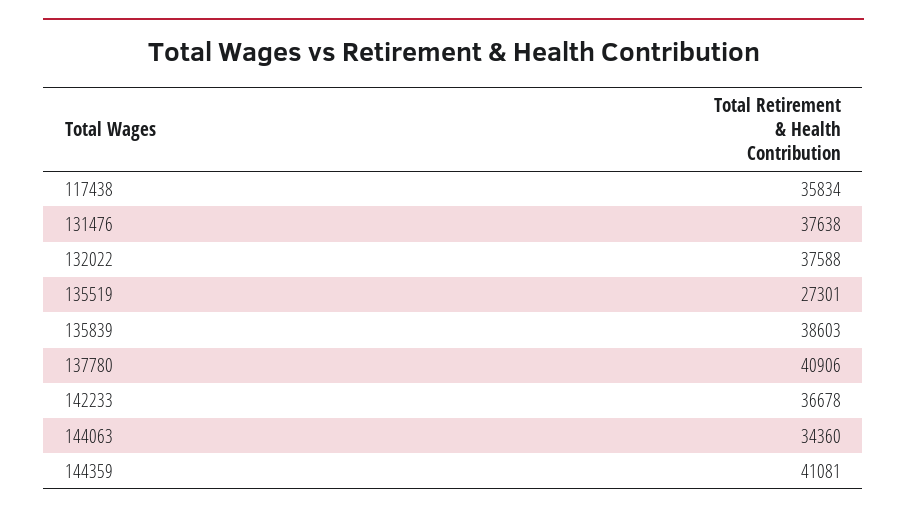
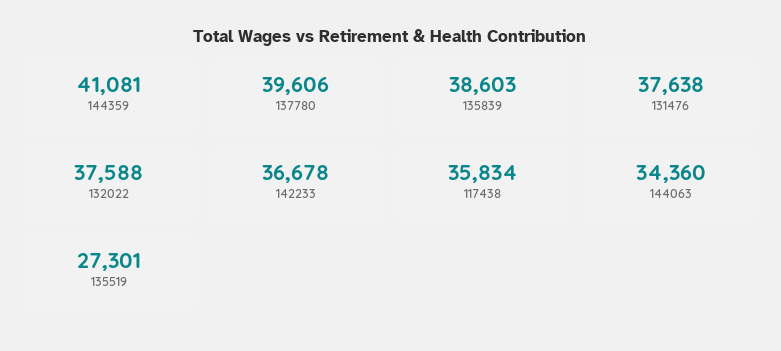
  {
    "117438": 35834,
    "131476": 37638,
    "132022": 37588,
    "135519": 27301,
    "135839": 38603,
-   "137780": 40906,
+   "137780": 39606,
    "142233": 36678,
    "144063": 34360,
    "144359": 41081
  }

